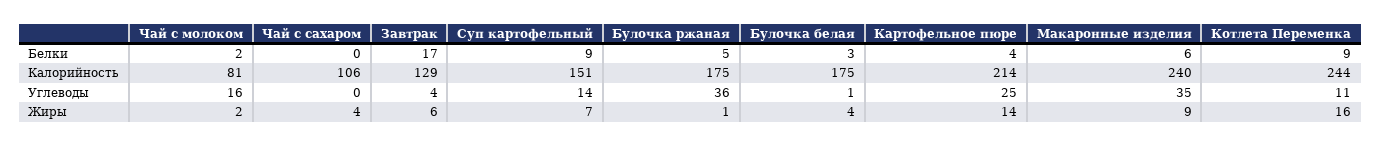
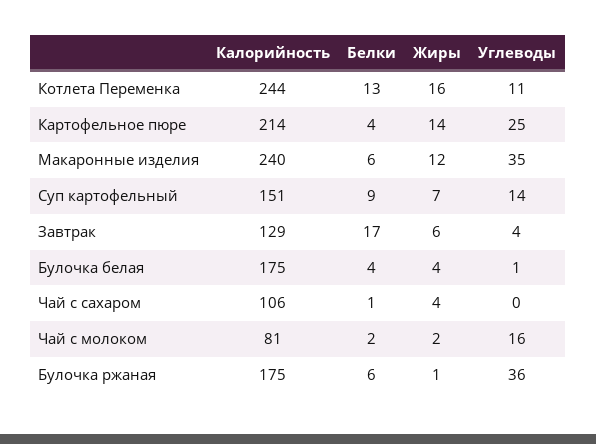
  {
    "Чай с молоком": {
      "Белки": 2,
      "Калорийность": 81,
      "Углеводы": 16,
      "Жиры": 2
    },
    "Чай с сахаром": {
-     "Белки": 0,
+     "Белки": 1,
      "Калорийность": 106,
      "Углеводы": 0,
      "Жиры": 4
    },
    "Завтрак": {
      "Белки": 17,
      "Калорийность": 129,
      "Углеводы": 4,
      "Жиры": 6
    },
    "Суп картофельный": {
      "Белки": 9,
      "Калорийность": 151,
      "Углеводы": 14,
      "Жиры": 7
    },
    "Булочка ржаная": {
-     "Белки": 5,
+     "Белки": 6,
      "Калорийность": 175,
      "Углеводы": 36,
      "Жиры": 1
    },
    "Булочка белая": {
-     "Белки": 3,
+     "Белки": 4,
      "Калорийность": 175,
      "Углеводы": 1,
      "Жиры": 4
    },
    "Картофельное пюре": {
      "Белки": 4,
      "Калорийность": 214,
      "Углеводы": 25,
      "Жиры": 14
    },
    "Макаронные изделия": {
      "Белки": 6,
      "Калорийность": 240,
      "Углеводы": 35,
-     "Жиры": 9
+     "Жиры": 12
    },
    "Котлета Переменка": {
-     "Белки": 9,
+     "Белки": 13,
      "Калорийность": 244,
      "Углеводы": 11,
      "Жиры": 16
    }
  }

